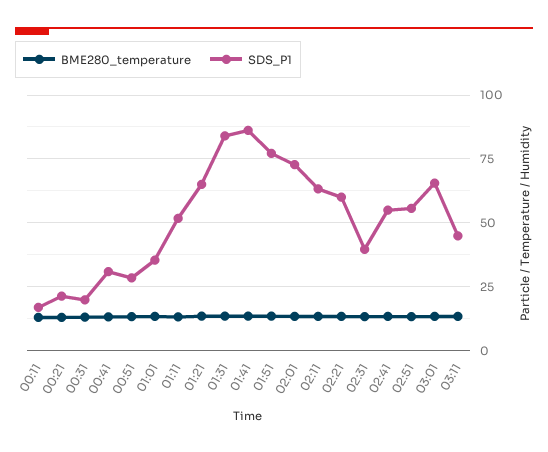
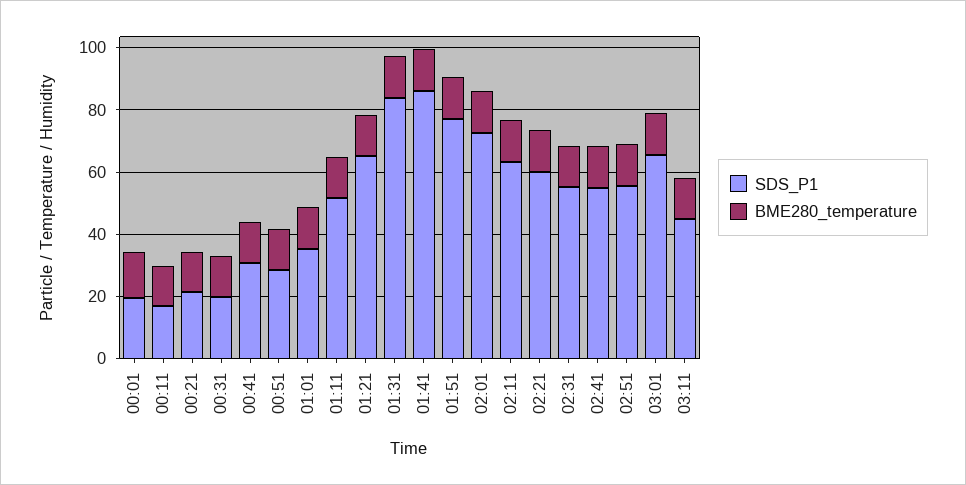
  {
    "BME280_temperature": {
      "00:11": 12.5,
      "00:21": 12.5,
      "00:31": 12.5,
      "00:41": 12.5,
      "00:51": 12.5,
      "01:01": 12.5,
      "01:11": 12.5,
      "01:21": 12.5,
      "01:31": 12.5,
      "01:41": 12.5,
      "01:51": 12.5,
      "02:01": 12.5,
      "02:11": 12.5,
      "02:21": 12.5,
      "02:31": 12.5,
      "02:41": 12.5,
      "02:51": 12.5,
      "03:01": 12.5,
-     "03:11": 12.5
+     "03:11": 12.5,
+     "00:01": 15
    },
    "SDS_P1": {
      "00:11": 17.5,
      "00:21": 22.5,
      "00:31": 20,
      "00:41": 30,
      "00:51": 27.5,
      "01:01": 35,
      "01:11": 52.5,
      "01:21": 65,
      "01:31": 85,
      "01:41": 85,
      "01:51": 77.5,
      "02:01": 72.5,
      "02:11": 62.5,
      "02:21": 60,
-     "02:31": 40,
+     "02:31": 55,
      "02:41": 55,
      "02:51": 55,
      "03:01": 65,
-     "03:11": 45
+     "03:11": 45,
+     "00:01": 20
    }
  }

